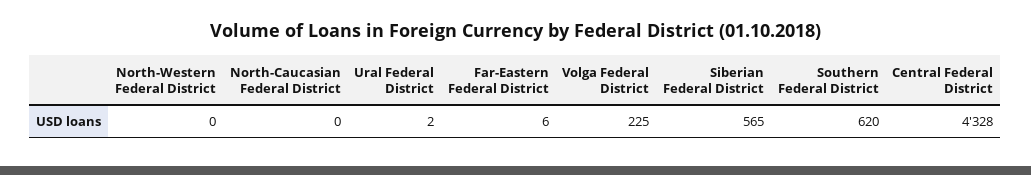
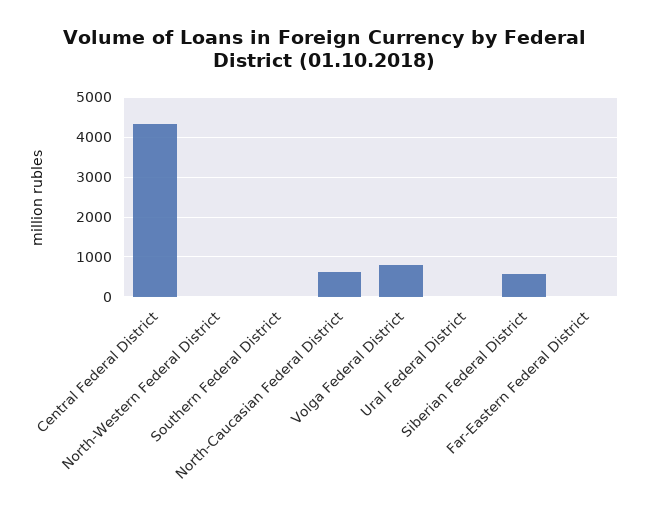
  {
    "North-Western Federal District": 0,
-   "North-Caucasian Federal District": 0,
+   "North-Caucasian Federal District": 600,
    "Ural Federal District": 2,
    "Far-Eastern Federal District": 6,
-   "Volga Federal District": 225,
+   "Volga Federal District": 800,
    "Siberian Federal District": 565,
-   "Southern Federal District": 620,
+   "Southern Federal District": 0,
    "Central Federal District": 4328
  }

